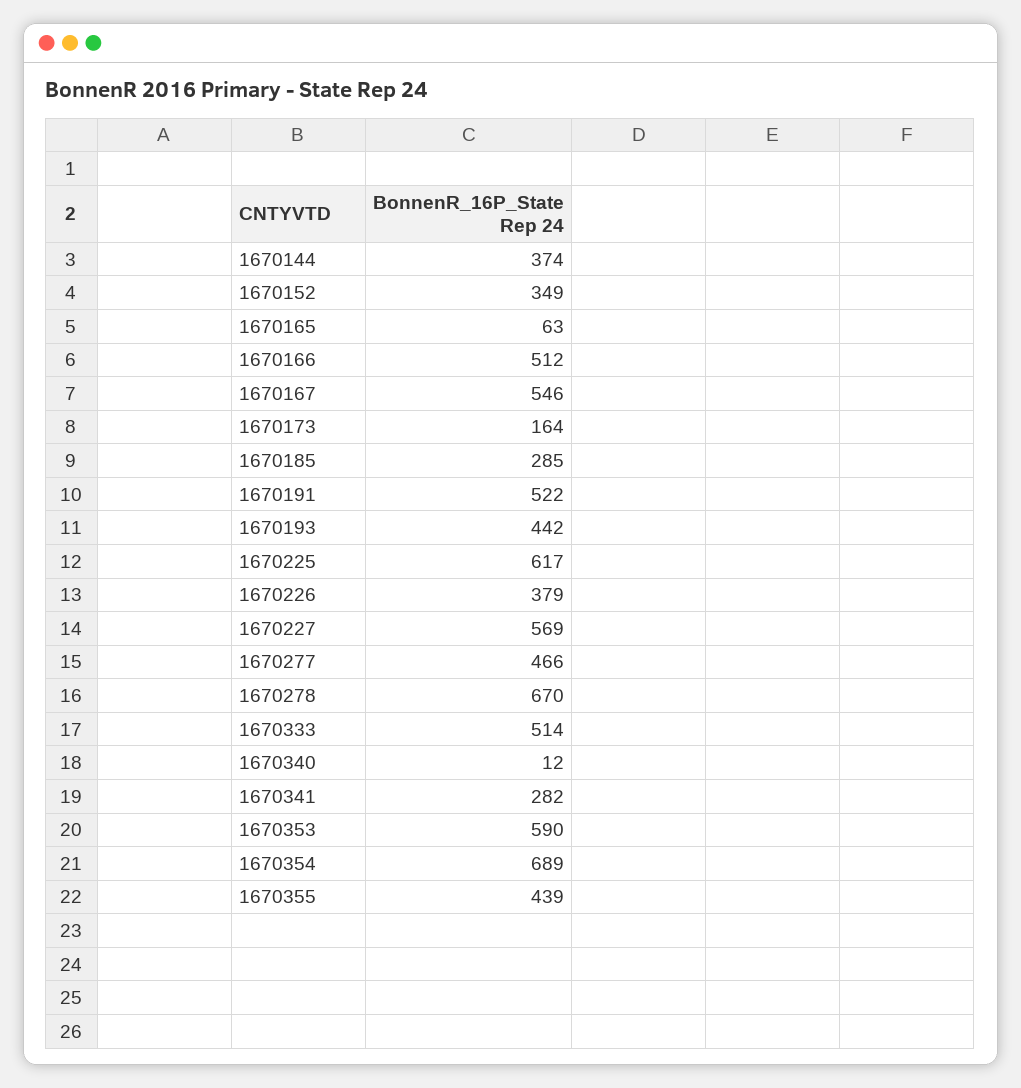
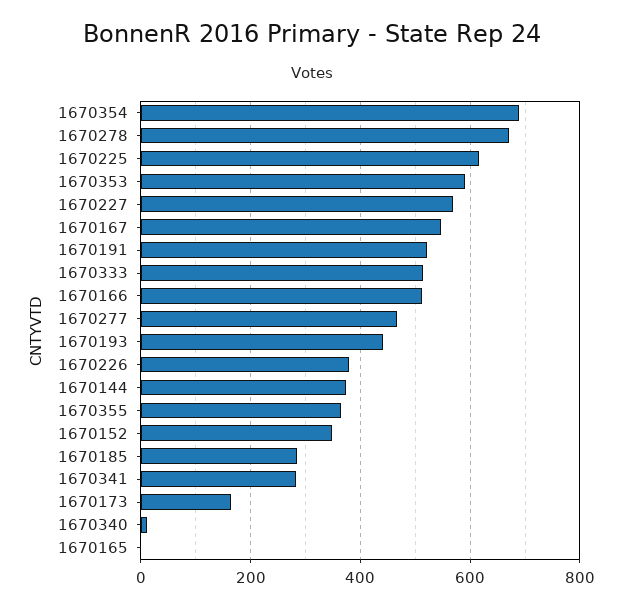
  {
    "1670144": 374,
    "1670152": 349,
-   "1670165": 63,
+   "1670165": 0,
    "1670166": 512,
    "1670167": 546,
    "1670173": 164,
    "1670185": 285,
    "1670191": 522,
    "1670193": 442,
    "1670225": 617,
    "1670226": 379,
    "1670227": 569,
    "1670277": 466,
    "1670278": 670,
    "1670333": 514,
    "1670340": 12,
    "1670341": 282,
    "1670353": 590,
    "1670354": 689,
-   "1670355": 439
+   "1670355": 360
  }

